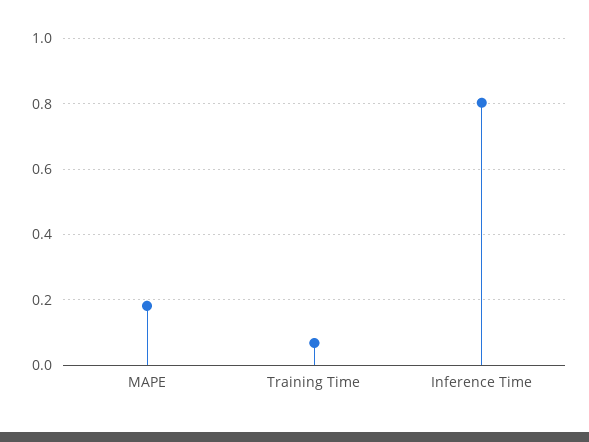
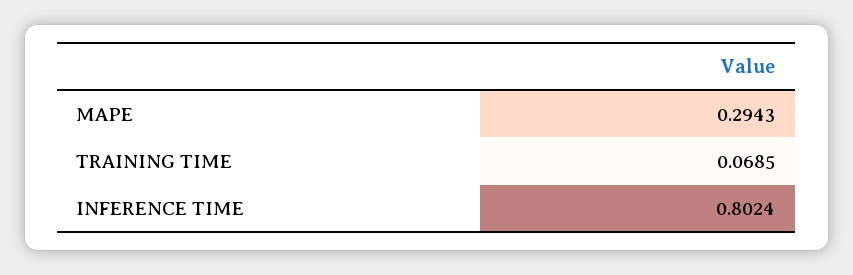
  {
-   "MAPE": 0.18,
+   "MAPE": 0.2943,
    "Training Time": 0.0685,
    "Inference Time": 0.8024
  }

